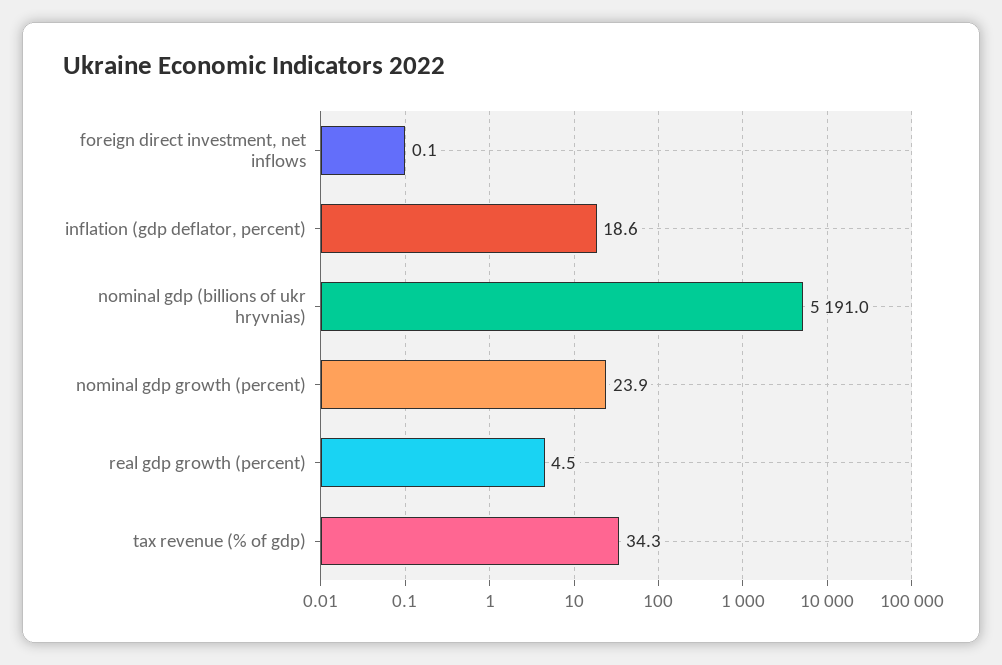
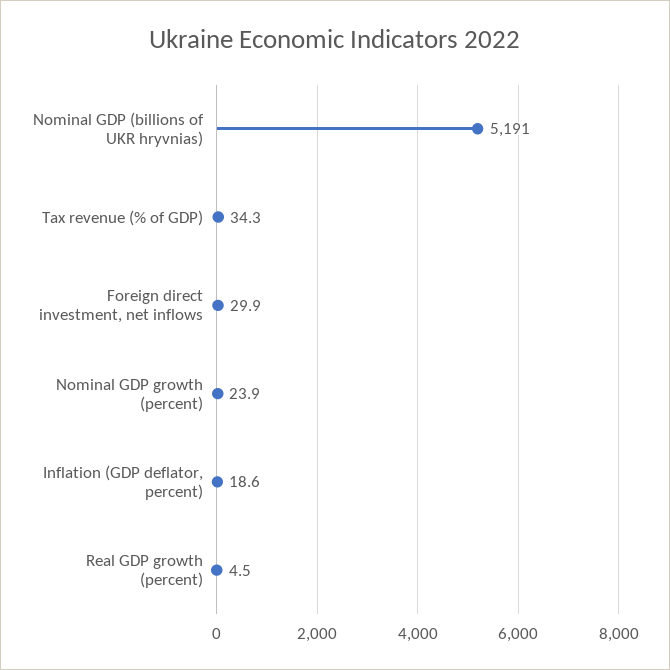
  {
-   "foreign direct investment, net inflows": 0.1,
+   "foreign direct investment, net inflows": 29.9,
    "inflation (gdp deflator, percent)": 18.6,
    "nominal gdp (billions of ukr hryvnias)": 5191,
    "nominal gdp growth (percent)": 23.9,
    "real gdp growth (percent)": 4.5,
    "tax revenue (% of gdp)": 34.3
  }

